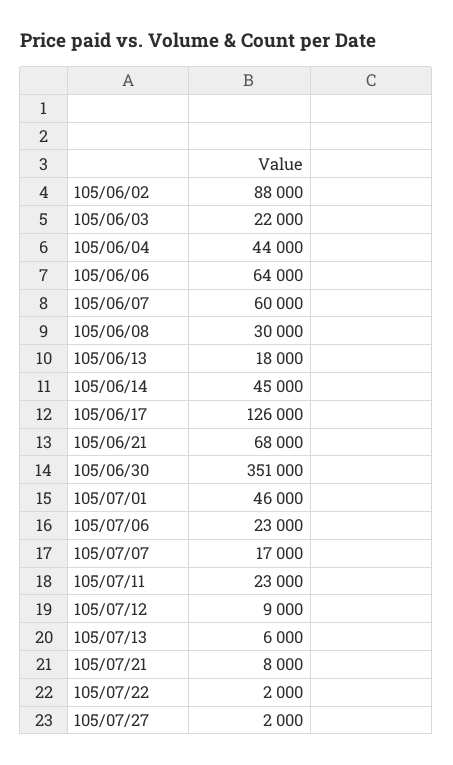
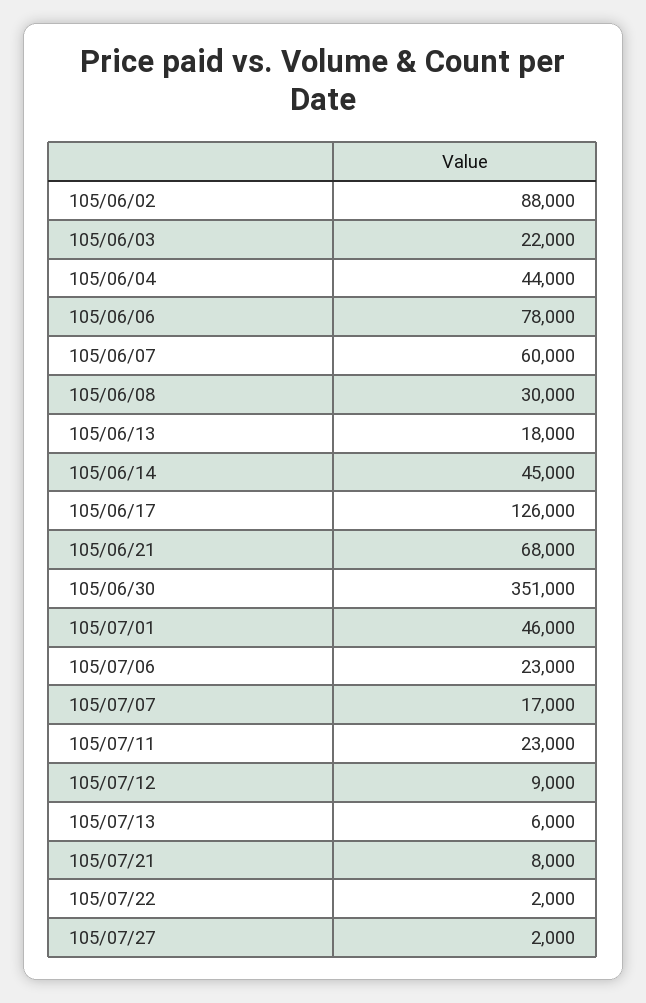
  {
    "105/06/02": 88000,
    "105/06/03": 22000,
    "105/06/04": 44000,
-   "105/06/06": 64000,
+   "105/06/06": 78000,
    "105/06/07": 60000,
    "105/06/08": 30000,
    "105/06/13": 18000,
    "105/06/14": 45000,
    "105/06/17": 126000,
    "105/06/21": 68000,
    "105/06/30": 351000,
    "105/07/01": 46000,
    "105/07/06": 23000,
    "105/07/07": 17000,
    "105/07/11": 23000,
    "105/07/12": 9000,
    "105/07/13": 6000,
    "105/07/21": 8000,
    "105/07/22": 2000,
    "105/07/27": 2000
  }

